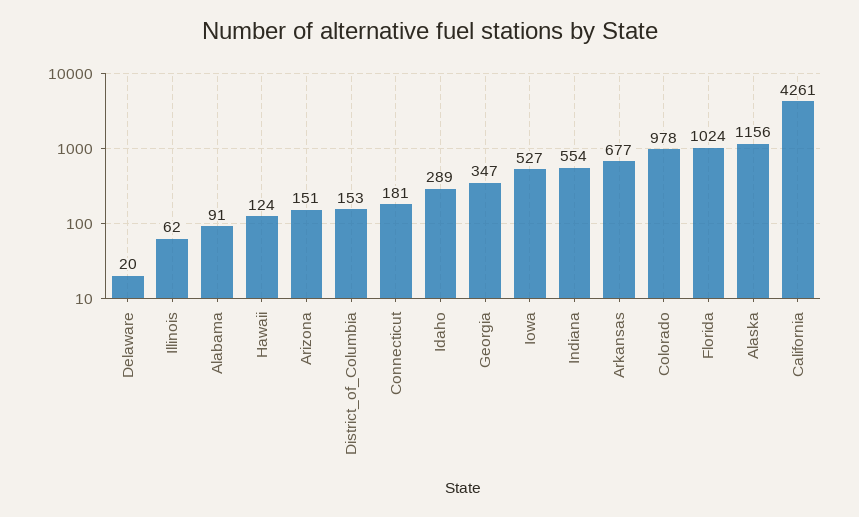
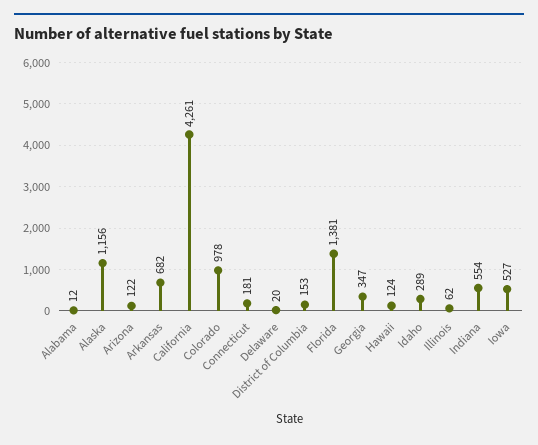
  {
    "Delaware": 20,
    "Illinois": 62,
-   "Alabama": 91,
+   "Alabama": 12,
    "Hawaii": 124,
-   "Arizona": 151,
+   "Arizona": 122,
    "District_of_Columbia": 153,
    "Connecticut": 181,
    "Idaho": 289,
    "Georgia": 347,
    "Iowa": 527,
    "Indiana": 554,
-   "Arkansas": 677,
+   "Arkansas": 682,
    "Colorado": 978,
-   "Florida": 1024,
+   "Florida": 1381,
    "Alaska": 1156,
    "California": 4261
  }

